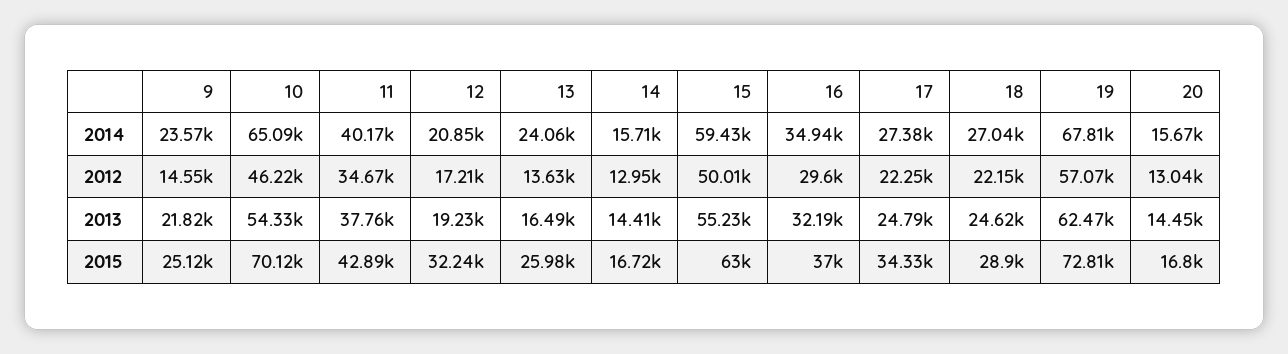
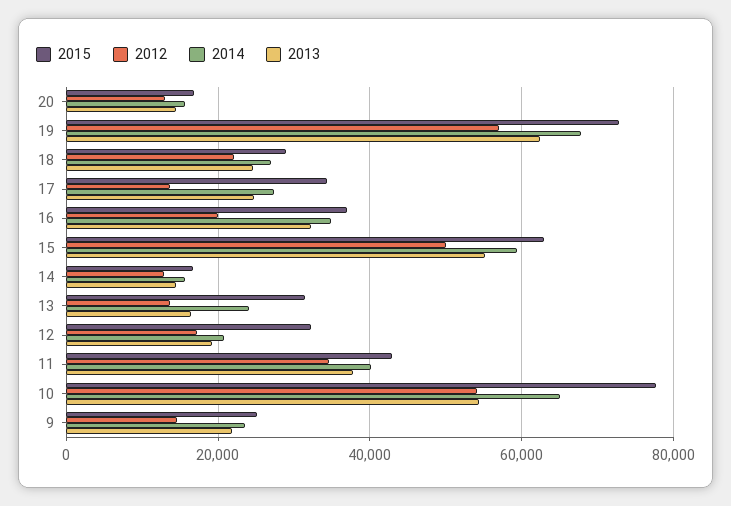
  {
    "2014": {
      "9": 23570,
      "10": 65090,
      "11": 40170,
      "12": 20850,
      "13": 24060,
      "14": 15710,
      "15": 59430,
      "16": 34940,
      "17": 27380,
      "18": 27040,
      "19": 67810,
      "20": 15670
    },
    "2012": {
      "9": 14550,
-     "10": 46220,
+     "10": 54000,
      "11": 34670,
      "12": 17210,
      "13": 13630,
      "14": 12950,
      "15": 50010,
-     "16": 29600,
+     "16": 20000,
-     "17": 22250,
+     "17": 14000,
      "18": 22150,
      "19": 57070,
      "20": 13040
    },
    "2013": {
      "9": 21820,
      "10": 54330,
      "11": 37760,
      "12": 19230,
      "13": 16490,
      "14": 14410,
      "15": 55230,
      "16": 32190,
      "17": 24790,
      "18": 24620,
      "19": 62470,
      "20": 14450
    },
    "2015": {
      "9": 25120,
-     "10": 70120,
+     "10": 78000,
      "11": 42890,
      "12": 32240,
-     "13": 25980,
+     "13": 32000,
      "14": 16720,
      "15": 63000,
      "16": 37000,
      "17": 34330,
      "18": 28900,
      "19": 72810,
      "20": 16800
    }
  }

